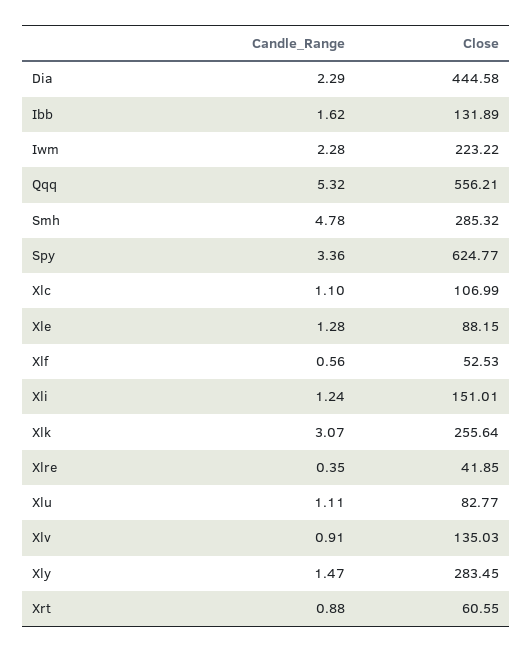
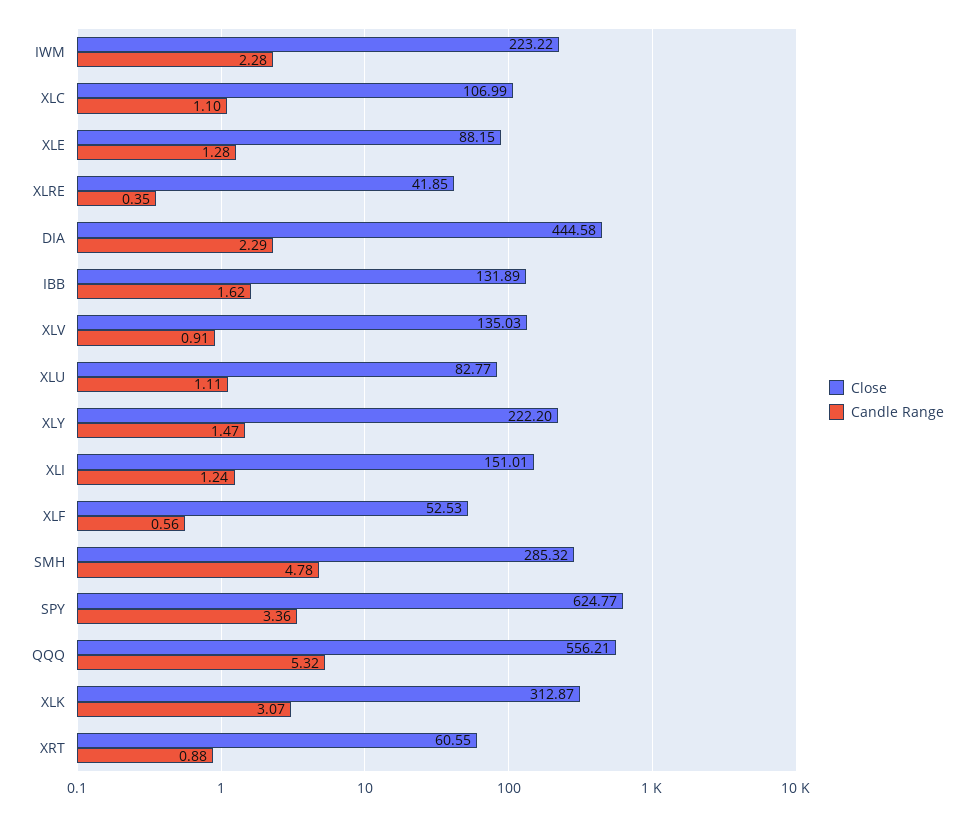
  {
    "Candle_Range": {
      "Dia": 2.29,
      "Ibb": 1.62,
      "Iwm": 2.28,
      "Qqq": 5.32,
      "Smh": 4.78,
      "Spy": 3.36,
      "Xlc": 1.1,
      "Xle": 1.28,
      "Xlf": 0.56,
      "Xli": 1.24,
      "Xlk": 3.07,
      "Xlre": 0.35,
      "Xlu": 1.11,
      "Xlv": 0.91,
      "Xly": 1.47,
      "Xrt": 0.88
    },
    "Close": {
      "Dia": 444.58,
      "Ibb": 131.89,
      "Iwm": 223.22,
      "Qqq": 556.21,
      "Smh": 285.32,
      "Spy": 624.77,
      "Xlc": 106.99,
      "Xle": 88.15,
      "Xlf": 52.53,
      "Xli": 151.01,
-     "Xlk": 255.64,
+     "Xlk": 312.87,
      "Xlre": 41.85,
      "Xlu": 82.77,
      "Xlv": 135.03,
-     "Xly": 283.45,
+     "Xly": 222.2,
      "Xrt": 60.55
    }
  }

